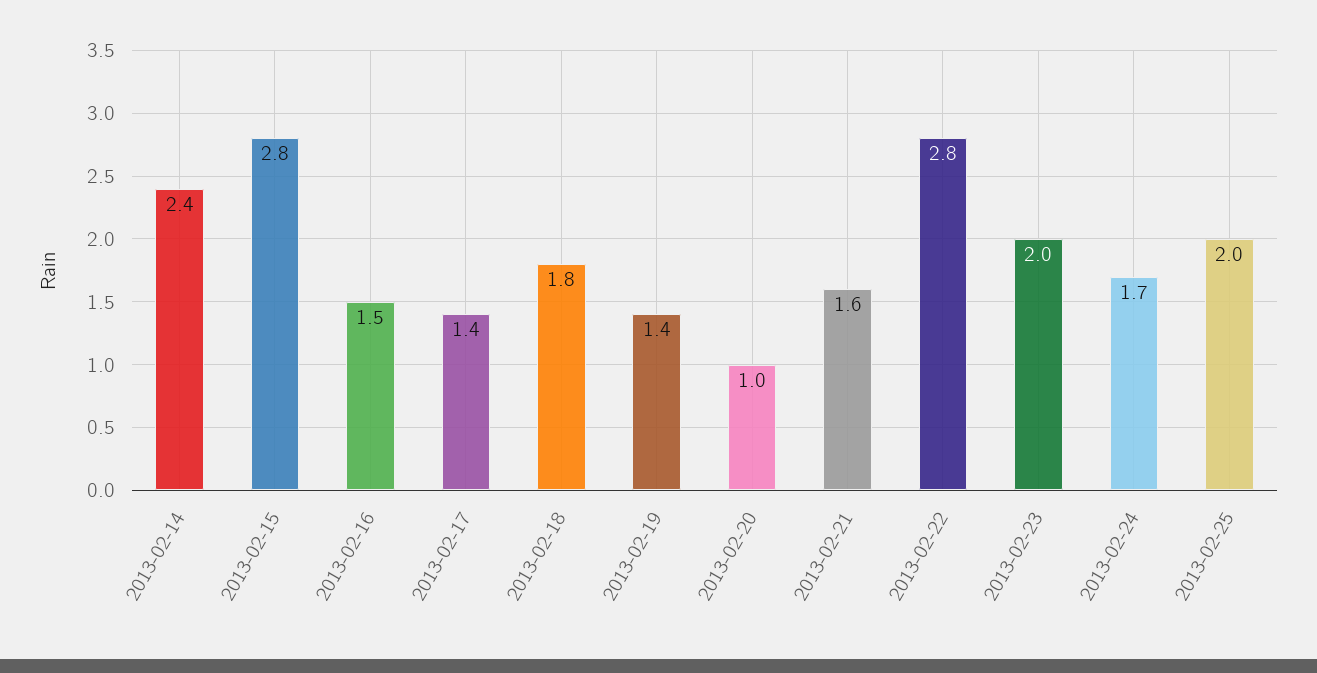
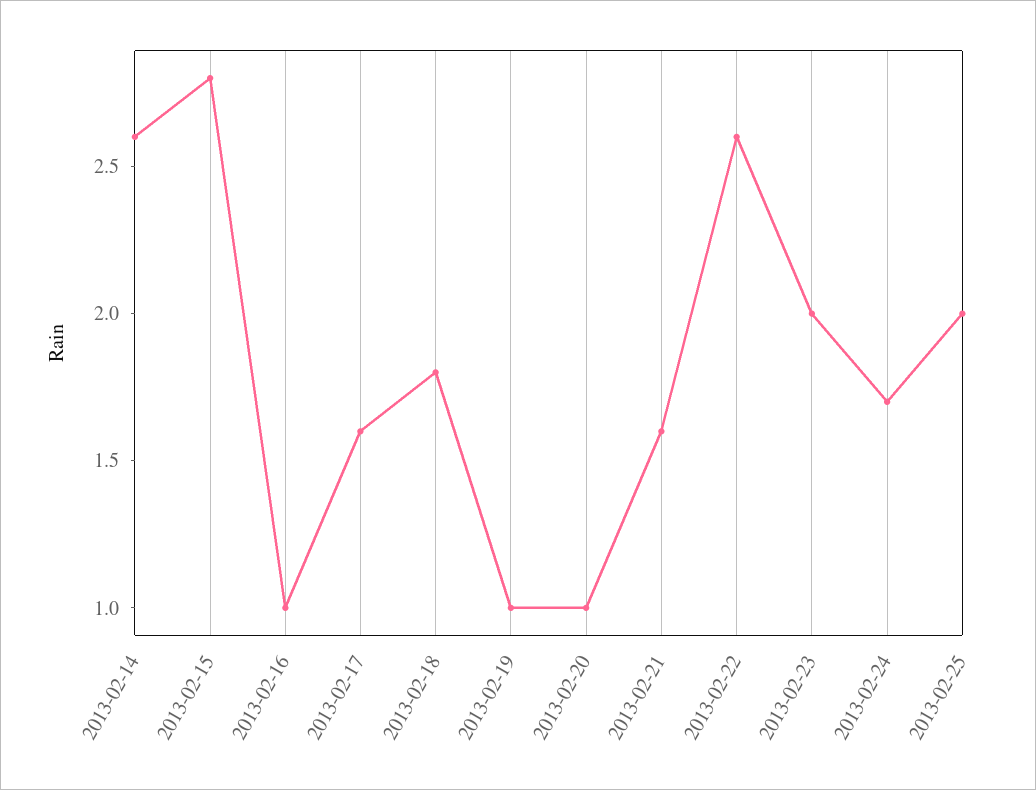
  {
-   "2013-02-14": 2.4,
+   "2013-02-14": 2.6,
    "2013-02-15": 2.8,
-   "2013-02-16": 1.5,
+   "2013-02-16": 1,
-   "2013-02-17": 1.4,
+   "2013-02-17": 1.6,
    "2013-02-18": 1.8,
-   "2013-02-19": 1.4,
+   "2013-02-19": 1,
    "2013-02-20": 1,
    "2013-02-21": 1.6,
-   "2013-02-22": 2.8,
+   "2013-02-22": 2.6,
    "2013-02-23": 2,
    "2013-02-24": 1.7,
    "2013-02-25": 2
  }

